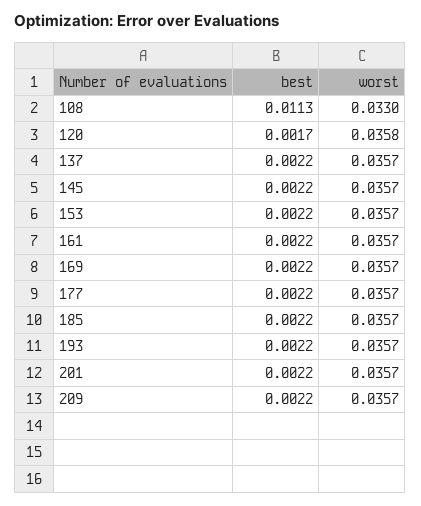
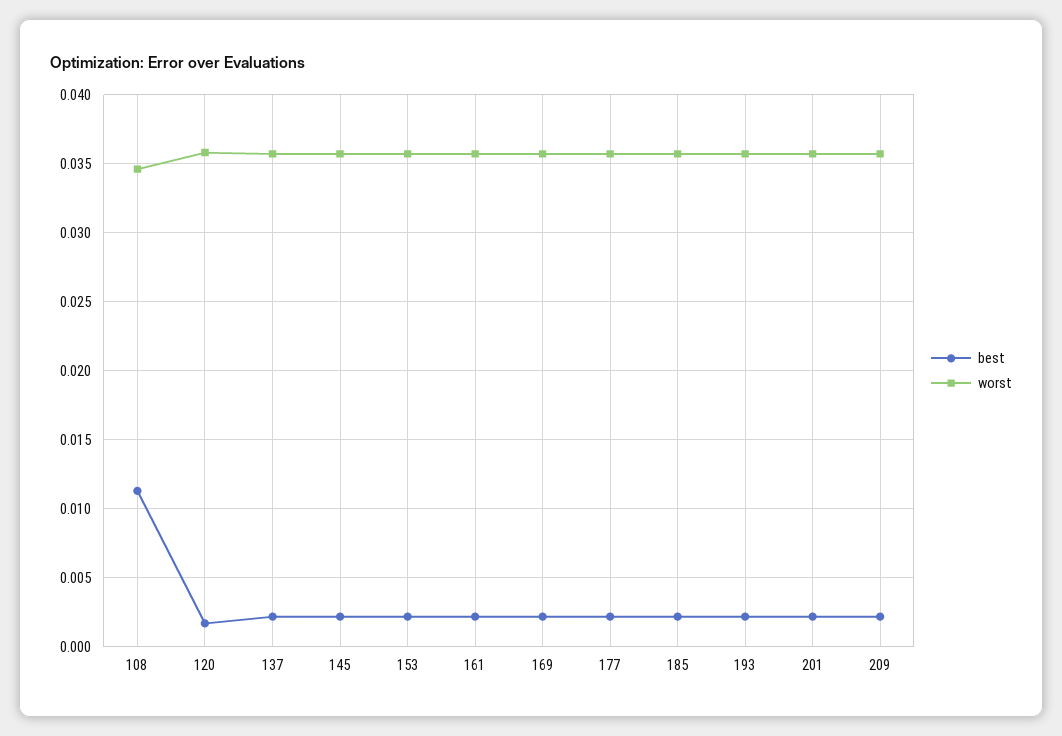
  {
    "best": {
      "108": 0.0113,
      "120": 0.0017,
      "137": 0.0022,
      "145": 0.0022,
      "153": 0.0022,
      "161": 0.0022,
      "169": 0.0022,
      "177": 0.0022,
      "185": 0.0022,
      "193": 0.0022,
      "201": 0.0022,
      "209": 0.0022
    },
    "worst": {
-     "108": 0.033,
+     "108": 0.0345,
      "120": 0.0358,
      "137": 0.0357,
      "145": 0.0357,
      "153": 0.0357,
      "161": 0.0357,
      "169": 0.0357,
      "177": 0.0357,
      "185": 0.0357,
      "193": 0.0357,
      "201": 0.0357,
      "209": 0.0357
    }
  }

